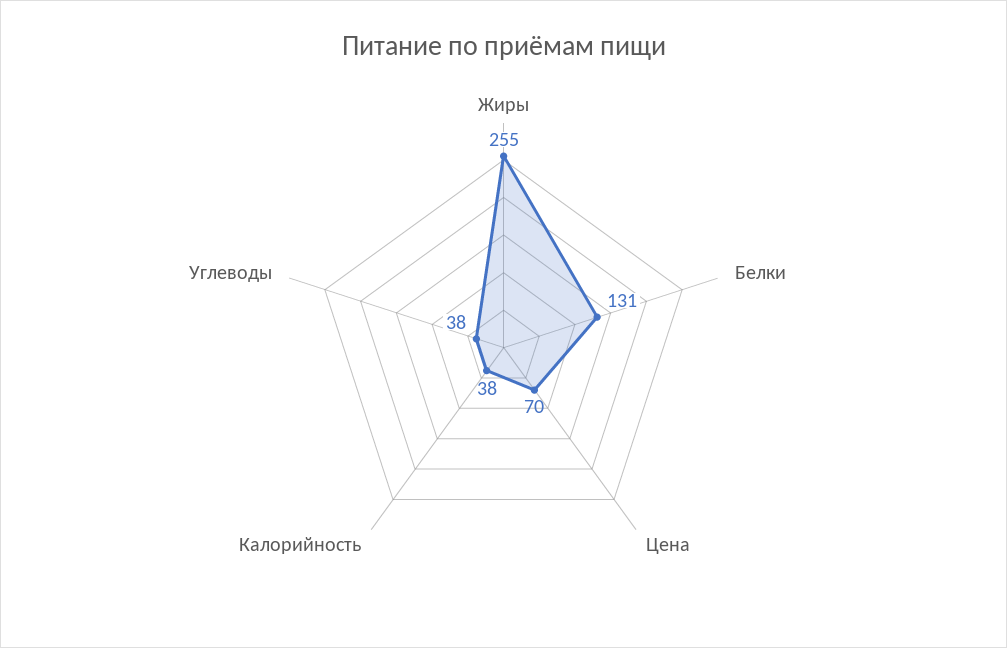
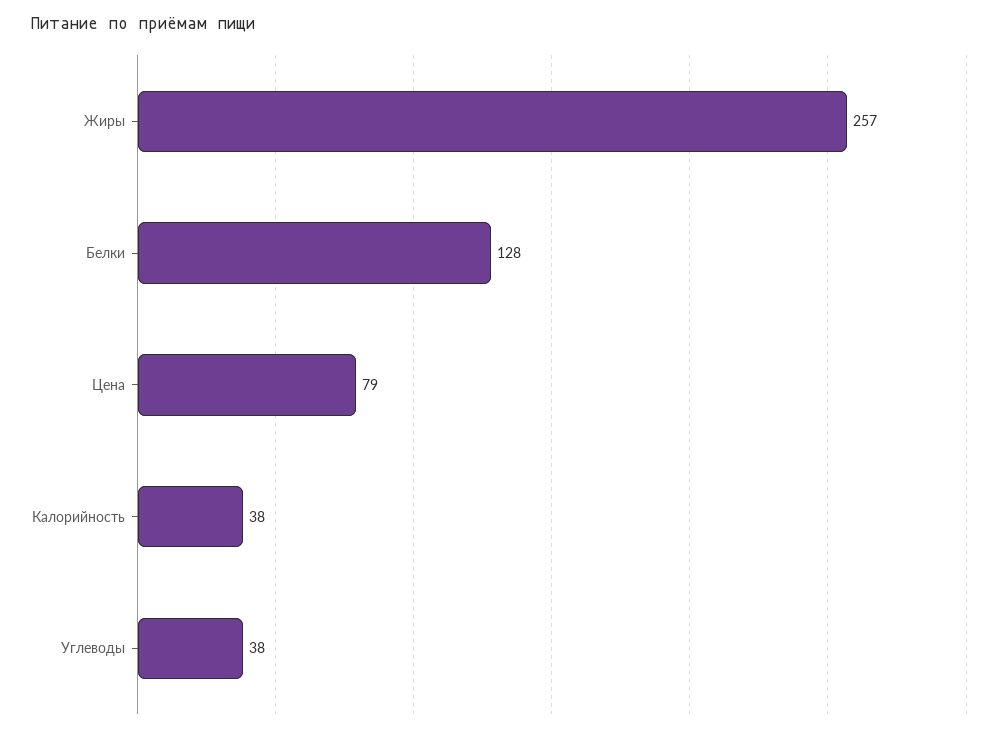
  {
-   "Жиры": 255,
+   "Жиры": 257,
-   "Белки": 131,
+   "Белки": 128,
-   "Цена": 70,
+   "Цена": 79,
    "Калорийность": 38,
    "Углеводы": 38
  }

